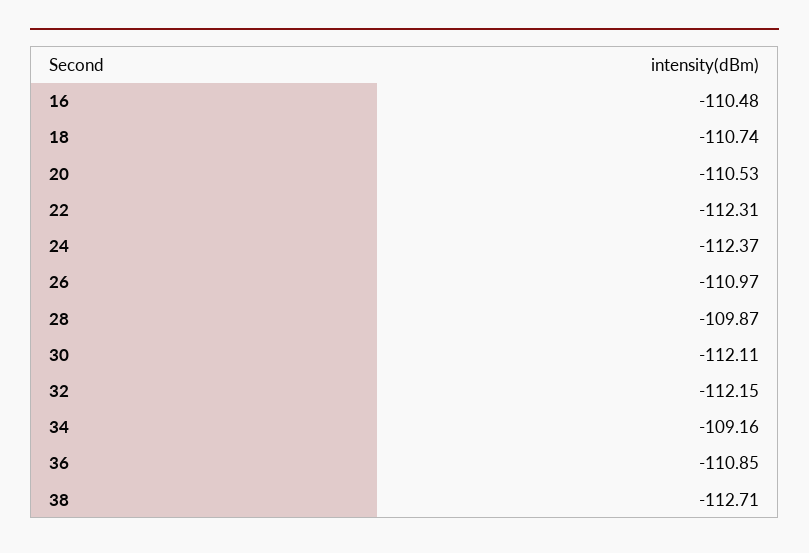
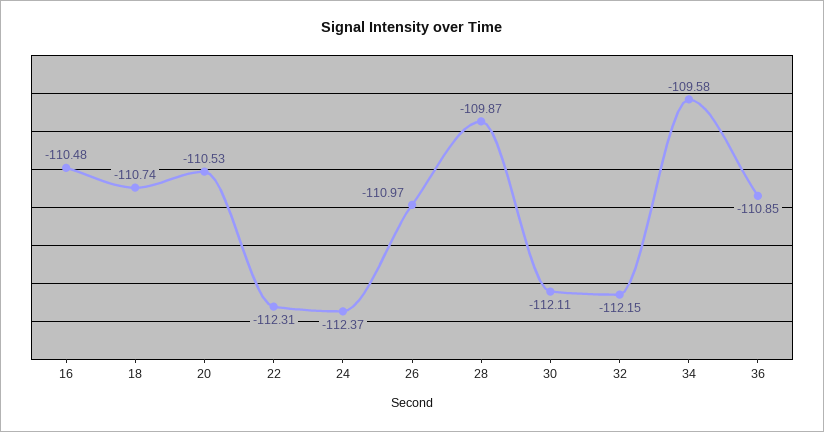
  {
    "16": -110.48,
    "18": -110.74,
    "20": -110.53,
    "22": -112.31,
    "24": -112.37,
    "26": -110.97,
    "28": -109.87,
    "30": -112.11,
    "32": -112.15,
-   "34": -109.16,
+   "34": -109.58,
-   "36": -110.85,
+   "36": -110.85
-   "38": -112.71
  }

